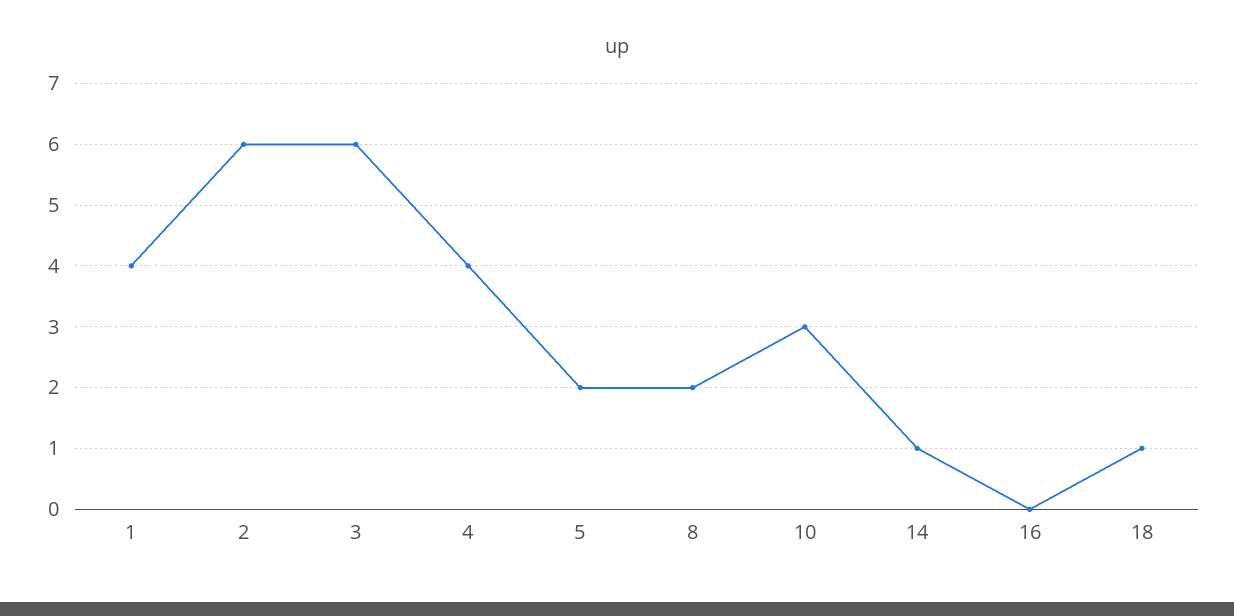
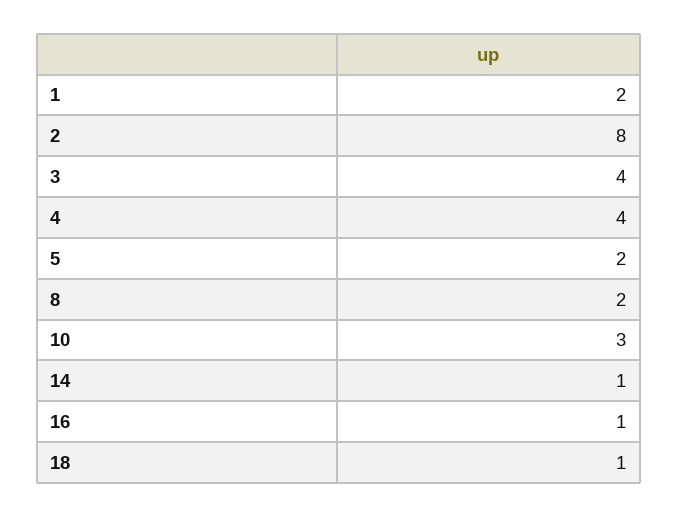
  {
-   "1": 4,
+   "1": 2,
-   "2": 6,
+   "2": 8,
-   "3": 6,
+   "3": 4,
    "4": 4,
    "5": 2,
    "8": 2,
    "10": 3,
    "14": 1,
-   "16": 0,
+   "16": 1,
    "18": 1
  }

